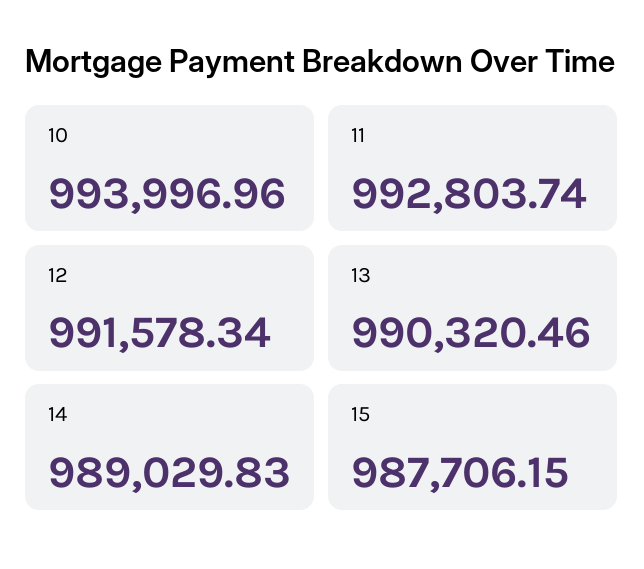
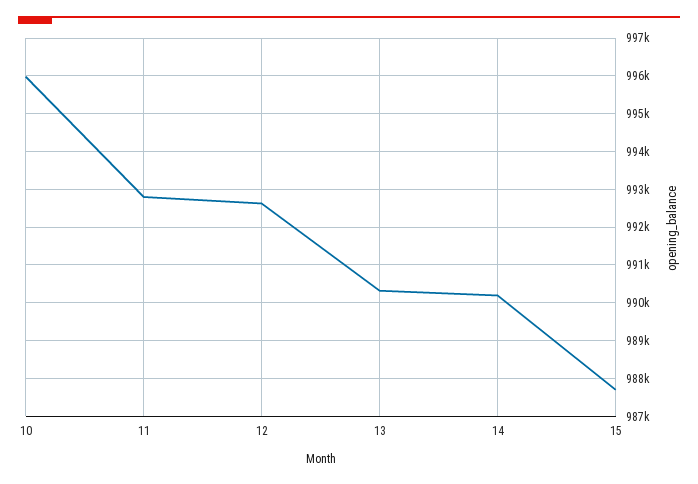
  {
-   "10": 993996.96,
+   "10": 996000,
    "11": 992803.74,
-   "12": 991578.34,
+   "12": 992600,
    "13": 990320.46,
-   "14": 989029.83,
+   "14": 990200,
    "15": 987706.15
  }

